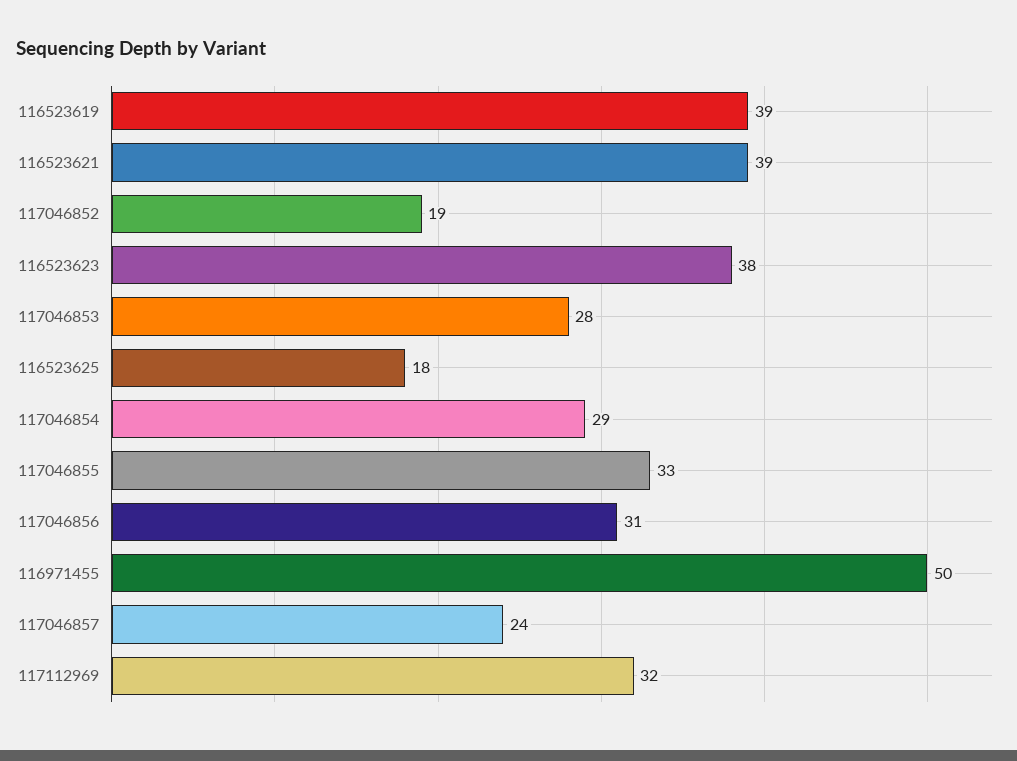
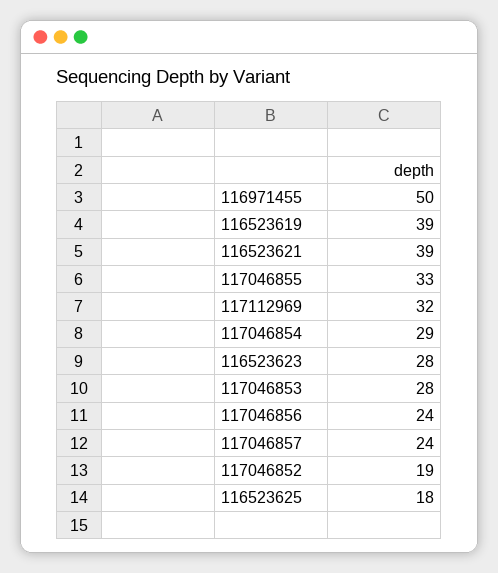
  {
    "116523619": 39,
    "116523621": 39,
    "117046852": 19,
-   "116523623": 38,
+   "116523623": 28,
    "117046853": 28,
    "116523625": 18,
    "117046854": 29,
    "117046855": 33,
-   "117046856": 31,
+   "117046856": 24,
    "116971455": 50,
    "117046857": 24,
    "117112969": 32
  }

